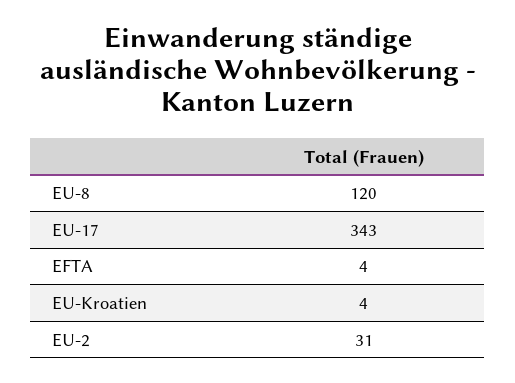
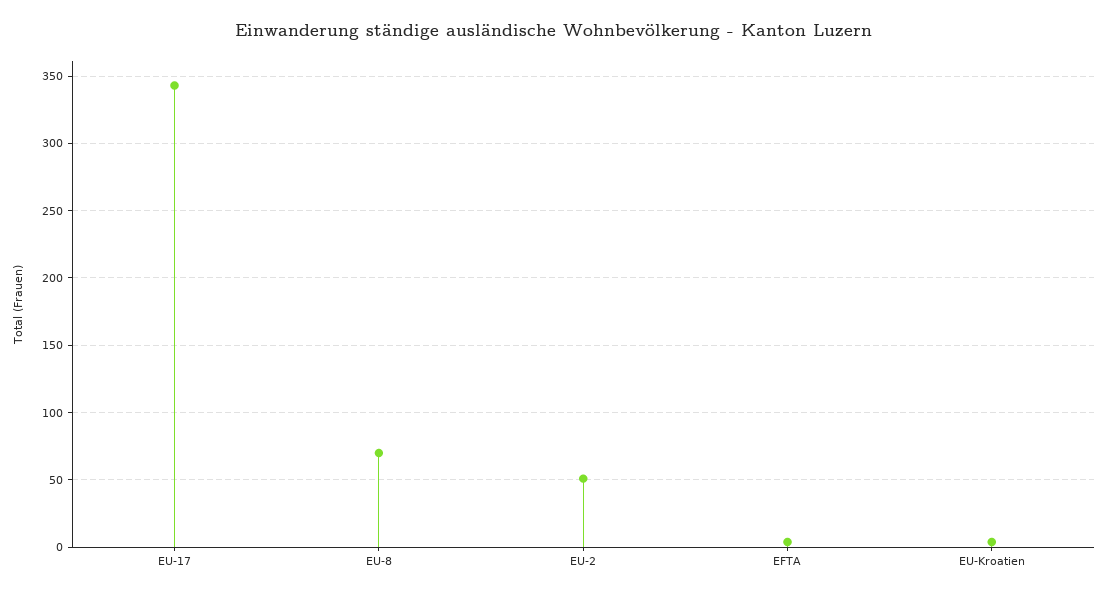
  {
-   "EU-8": 120,
+   "EU-8": 70,
    "EU-17": 343,
    "EFTA": 4,
    "EU-Kroatien": 4,
-   "EU-2": 31
+   "EU-2": 50
  }

